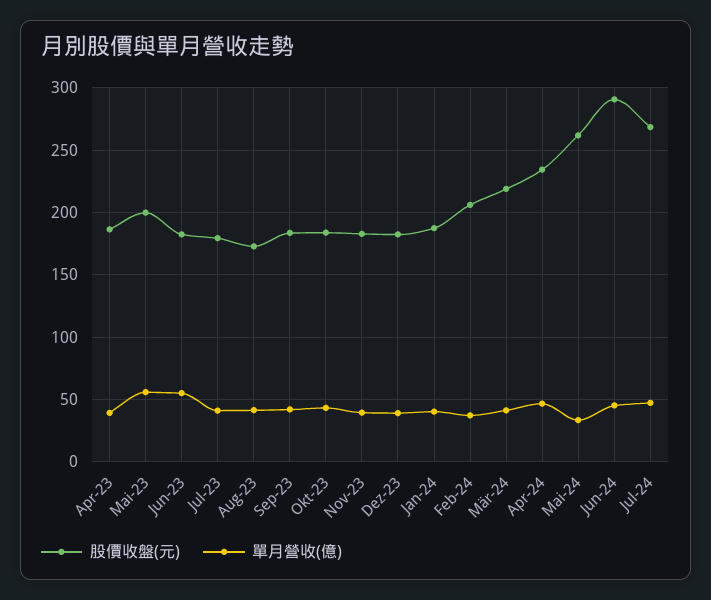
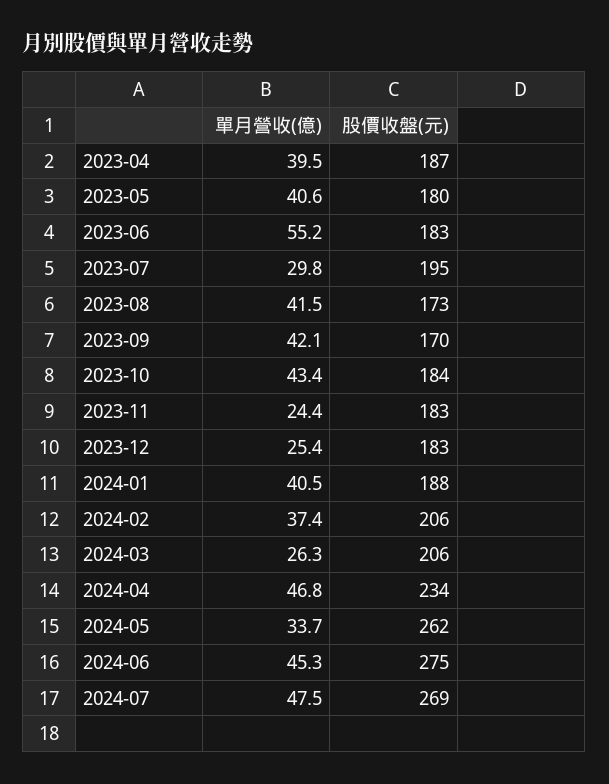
  {
    "股價收盤(元)": {
      "Apr-23": 187,
-     "Mai-23": 200,
+     "Mai-23": 180,
      "Jun-23": 183,
-     "Jul-23": 180,
+     "Jul-23": 195,
      "Aug-23": 173,
-     "Sep-23": 185,
+     "Sep-23": 170,
      "Okt-23": 184,
      "Nov-23": 183,
      "Dez-23": 183,
      "Jan-24": 188,
      "Feb-24": 206,
-     "Mär-24": 220,
+     "Mär-24": 206,
      "Apr-24": 234,
      "Mai-24": 262,
-     "Jun-24": 290,
+     "Jun-24": 275,
      "Jul-24": 269
    },
    "單月營收(億)": {
      "Apr-23": 39.5,
-     "Mai-23": 55,
+     "Mai-23": 40.6,
      "Jun-23": 55.2,
-     "Jul-23": 40,
+     "Jul-23": 29.8,
      "Aug-23": 41.5,
      "Sep-23": 42.1,
      "Okt-23": 43.4,
-     "Nov-23": 40,
+     "Nov-23": 24.4,
-     "Dez-23": 40,
+     "Dez-23": 25.4,
      "Jan-24": 40.5,
      "Feb-24": 37.4,
-     "Mär-24": 40,
+     "Mär-24": 26.3,
      "Apr-24": 46.8,
      "Mai-24": 33.7,
      "Jun-24": 45.3,
      "Jul-24": 47.5
    }
  }

